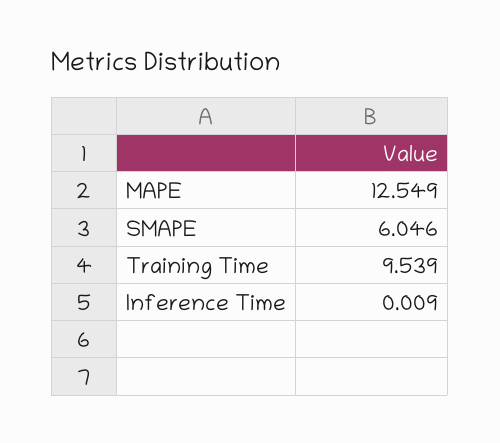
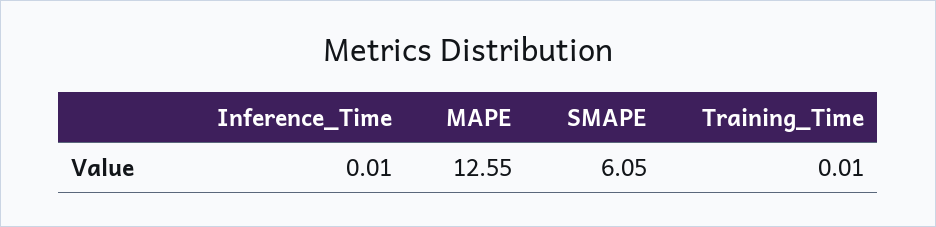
  {
    "MAPE": 12.549,
    "SMAPE": 6.046,
-   "Training Time": 9.539,
+   "Training Time": 0.01,
    "Inference Time": 0.009
  }

